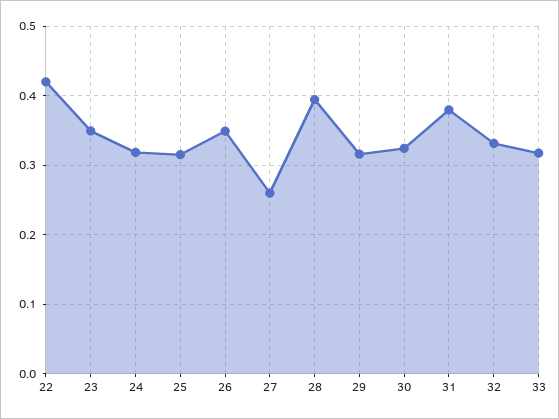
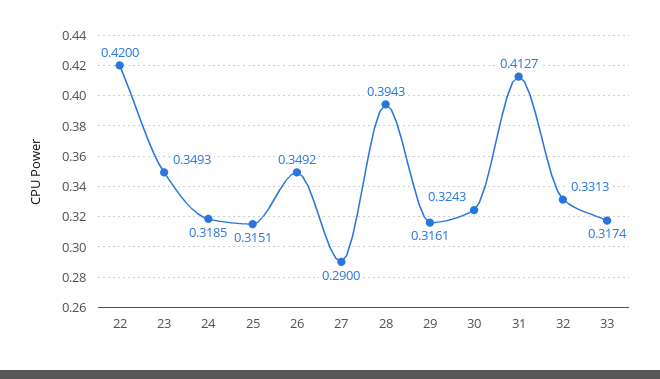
  {
    "22": 0.42,
    "23": 0.3493,
    "24": 0.3185,
    "25": 0.3151,
    "26": 0.3492,
-   "27": 0.26,
+   "27": 0.29,
    "28": 0.3943,
    "29": 0.3161,
    "30": 0.3243,
-   "31": 0.38,
+   "31": 0.4127,
    "32": 0.3313,
    "33": 0.3174
  }

